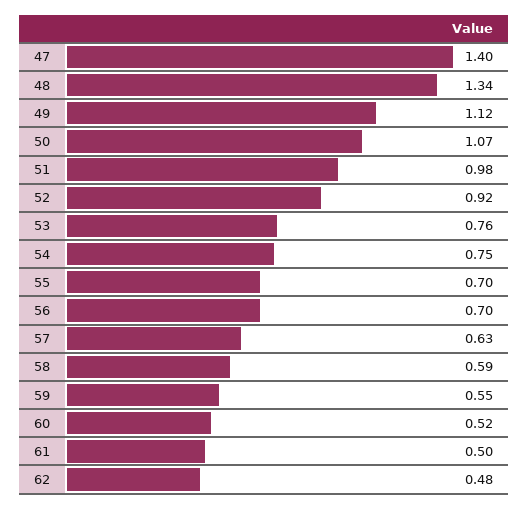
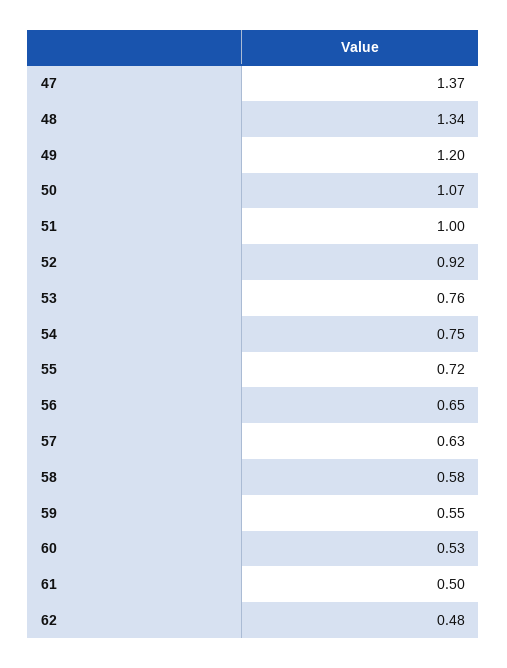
  {
-   "47": 1.4,
+   "47": 1.37,
    "48": 1.34,
-   "49": 1.12,
+   "49": 1.2,
    "50": 1.07,
-   "51": 0.98,
+   "51": 1,
    "52": 0.92,
    "53": 0.76,
    "54": 0.75,
-   "55": 0.7,
+   "55": 0.72,
-   "56": 0.7,
+   "56": 0.65,
    "57": 0.63,
-   "58": 0.59,
+   "58": 0.58,
    "59": 0.55,
-   "60": 0.52,
+   "60": 0.53,
    "61": 0.5,
    "62": 0.48
  }

